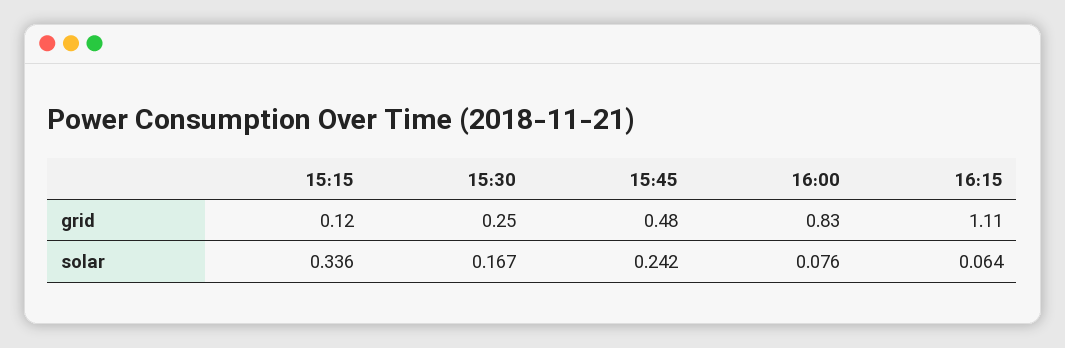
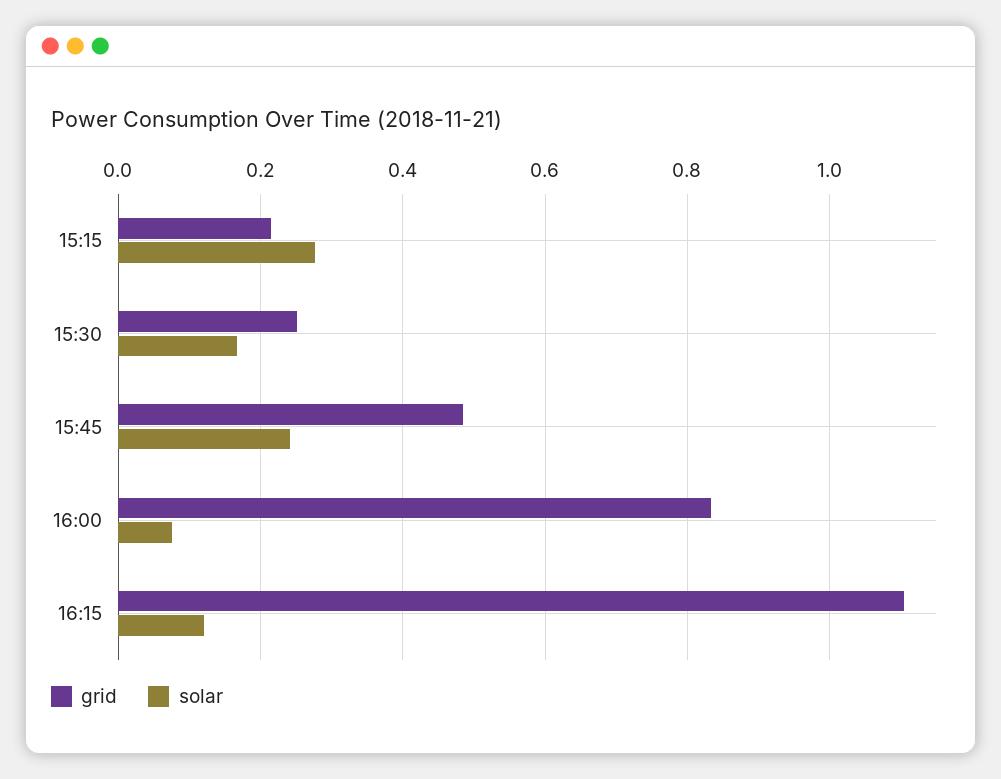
  {
    "grid": {
-     "15:15": 0.12,
+     "15:15": 0.22,
      "15:30": 0.25,
      "15:45": 0.48,
      "16:00": 0.83,
      "16:15": 1.11
    },
    "solar": {
-     "15:15": 0.336,
+     "15:15": 0.28,
      "15:30": 0.167,
      "15:45": 0.242,
      "16:00": 0.076,
-     "16:15": 0.064
+     "16:15": 0.12
    }
  }

